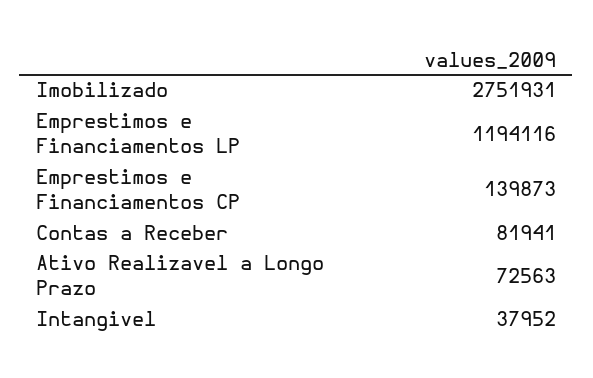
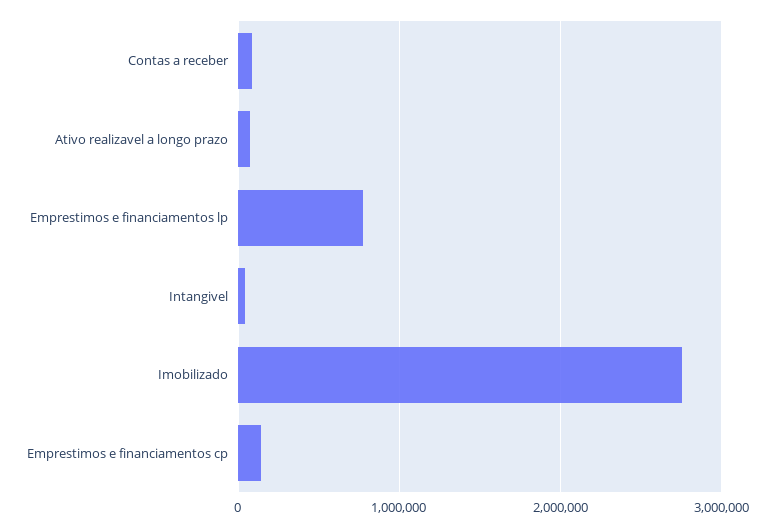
  {
    "Imobilizado": 2751931,
-   "Emprestimos e Financiamentos LP": 1194116,
+   "Emprestimos e Financiamentos LP": 800000,
    "Emprestimos e Financiamentos CP": 139873,
    "Contas a Receber": 81941,
    "Ativo Realizavel a Longo Prazo": 72563,
    "Intangivel": 37952
  }

